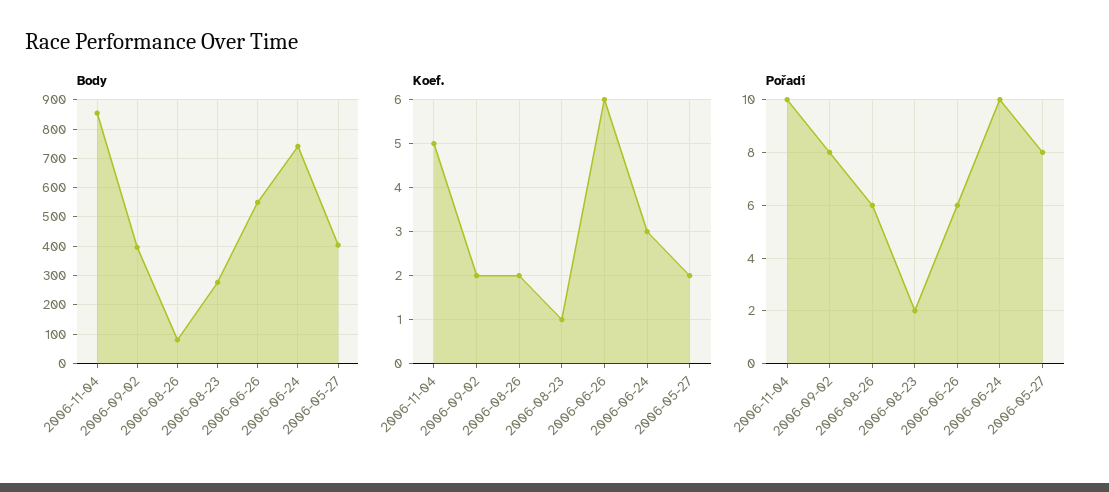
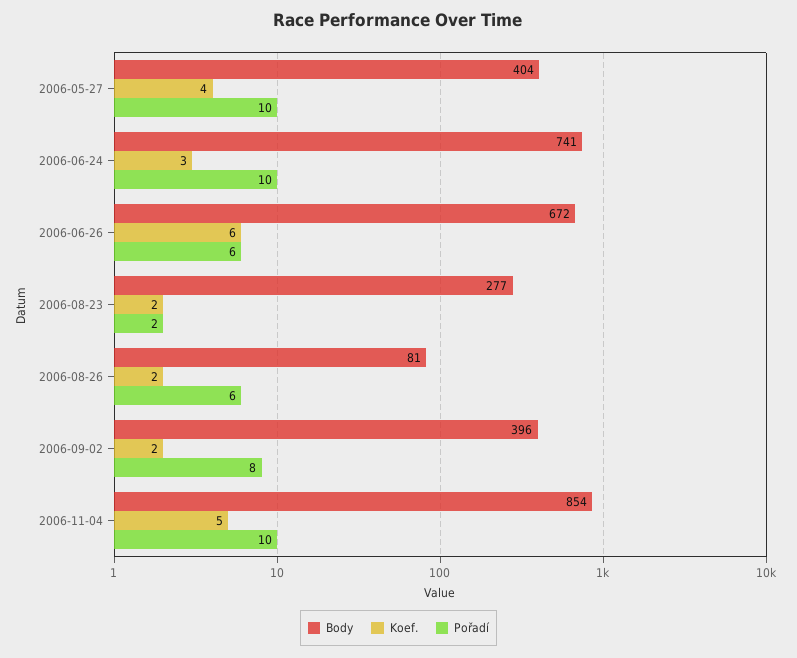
  {
    "Body": {
      "2006-11-04": 854,
      "2006-09-02": 396,
      "2006-08-26": 81,
      "2006-08-23": 277,
-     "2006-06-26": 550,
+     "2006-06-26": 672,
      "2006-06-24": 741,
      "2006-05-27": 404
    },
    "Koef.": {
      "2006-11-04": 5,
      "2006-09-02": 2,
      "2006-08-26": 2,
-     "2006-08-23": 1,
+     "2006-08-23": 2,
      "2006-06-26": 6,
      "2006-06-24": 3,
-     "2006-05-27": 2
+     "2006-05-27": 4
    },
    "Pořadí": {
      "2006-11-04": 10,
      "2006-09-02": 8,
      "2006-08-26": 6,
      "2006-08-23": 2,
      "2006-06-26": 6,
      "2006-06-24": 10,
-     "2006-05-27": 8
+     "2006-05-27": 10
    }
  }

